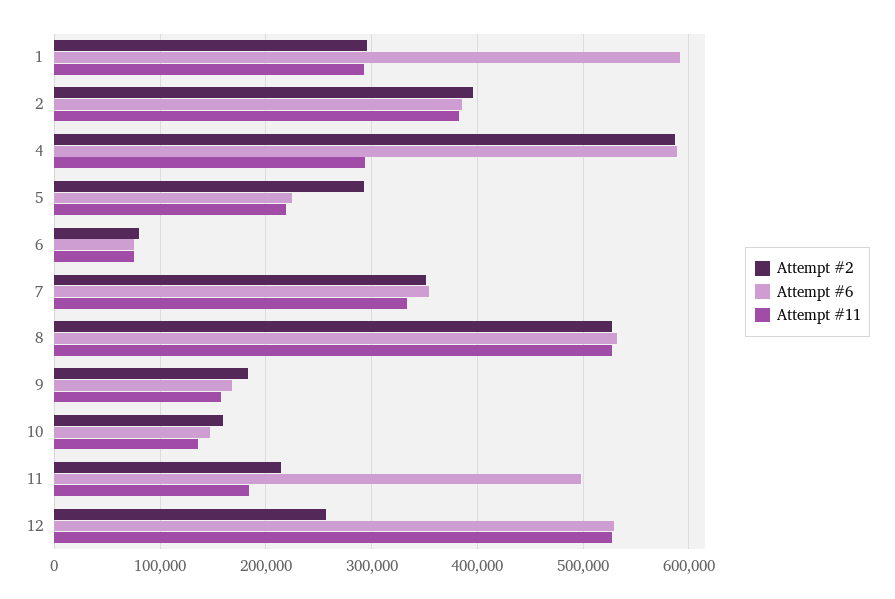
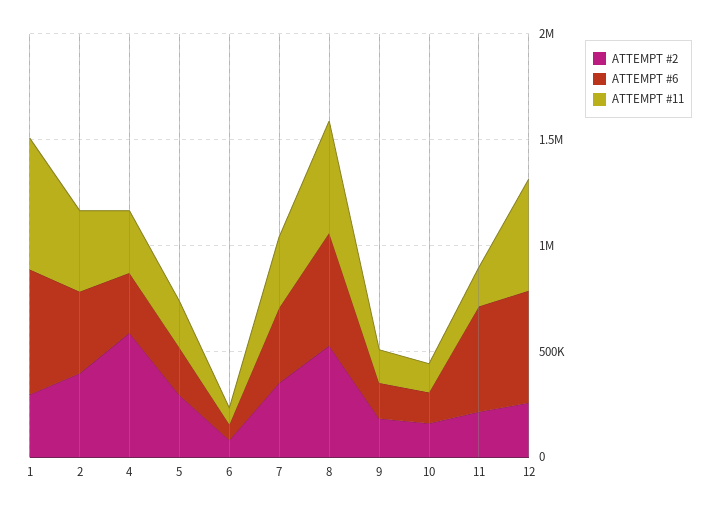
  {
    "Attempt #2": {
      "1": 300000,
      "2": 400000,
      "4": 590000,
      "5": 290000,
      "6": 80000,
      "7": 350000,
      "8": 530000,
      "9": 180000,
      "10": 160000,
      "11": 210000,
      "12": 260000
    },
    "Attempt #6": {
      "1": 590000,
      "2": 390000,
-     "4": 590000,
+     "4": 300000,
      "5": 230000,
      "6": 80000,
      "7": 350000,
      "8": 530000,
      "9": 170000,
      "10": 150000,
      "11": 500000,
      "12": 530000
    },
    "Attempt #11": {
-     "1": 290000,
+     "1": 600000,
      "2": 380000,
      "4": 290000,
      "5": 220000,
      "6": 80000,
      "7": 330000,
      "8": 530000,
      "9": 160000,
      "10": 140000,
      "11": 180000,
      "12": 530000
    }
  }

